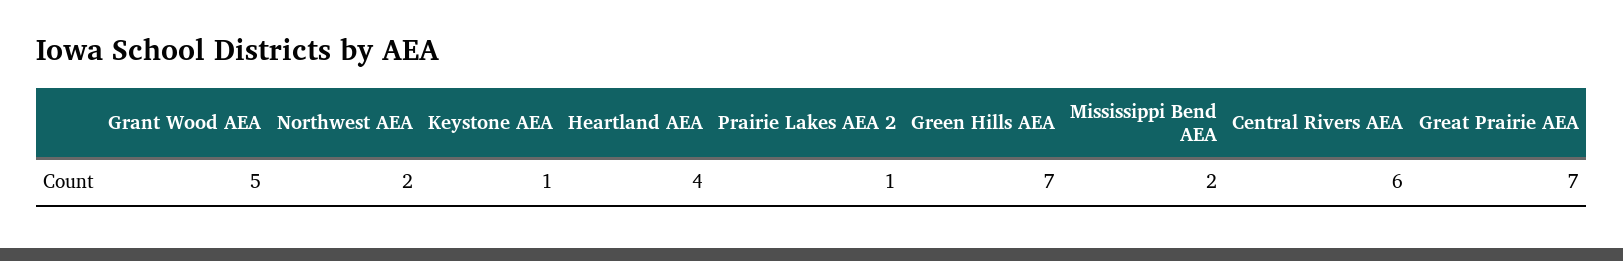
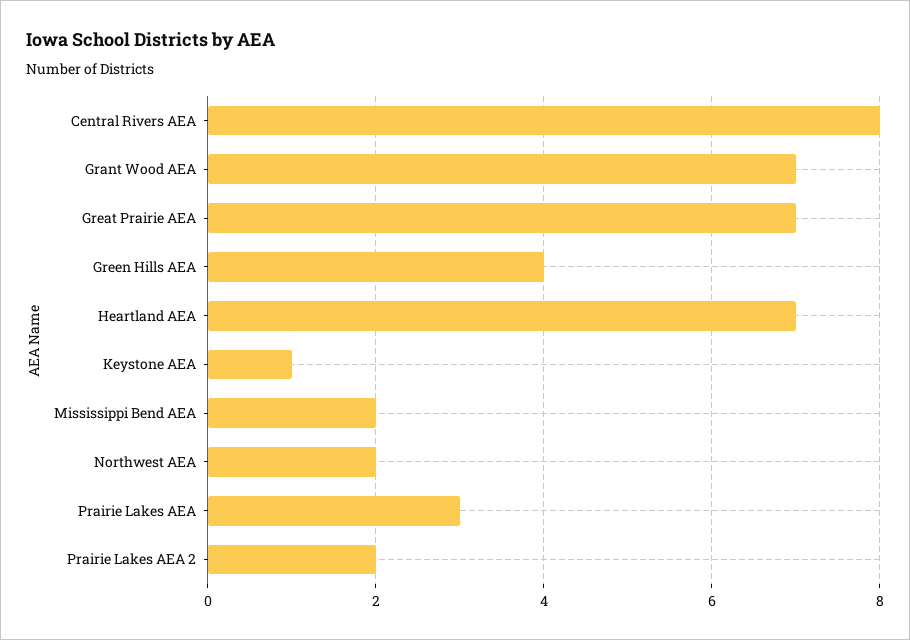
  {
-   "Grant Wood AEA": 5,
+   "Grant Wood AEA": 7,
    "Northwest AEA": 2,
    "Keystone AEA": 1,
-   "Heartland AEA": 4,
+   "Heartland AEA": 7,
-   "Prairie Lakes AEA 2": 1,
+   "Prairie Lakes AEA 2": 2,
-   "Green Hills AEA": 7,
+   "Green Hills AEA": 4,
    "Mississippi Bend AEA": 2,
-   "Central Rivers AEA": 6,
+   "Central Rivers AEA": 8,
-   "Great Prairie AEA": 7
+   "Great Prairie AEA": 7,
+   "Prairie Lakes AEA": 3
  }

